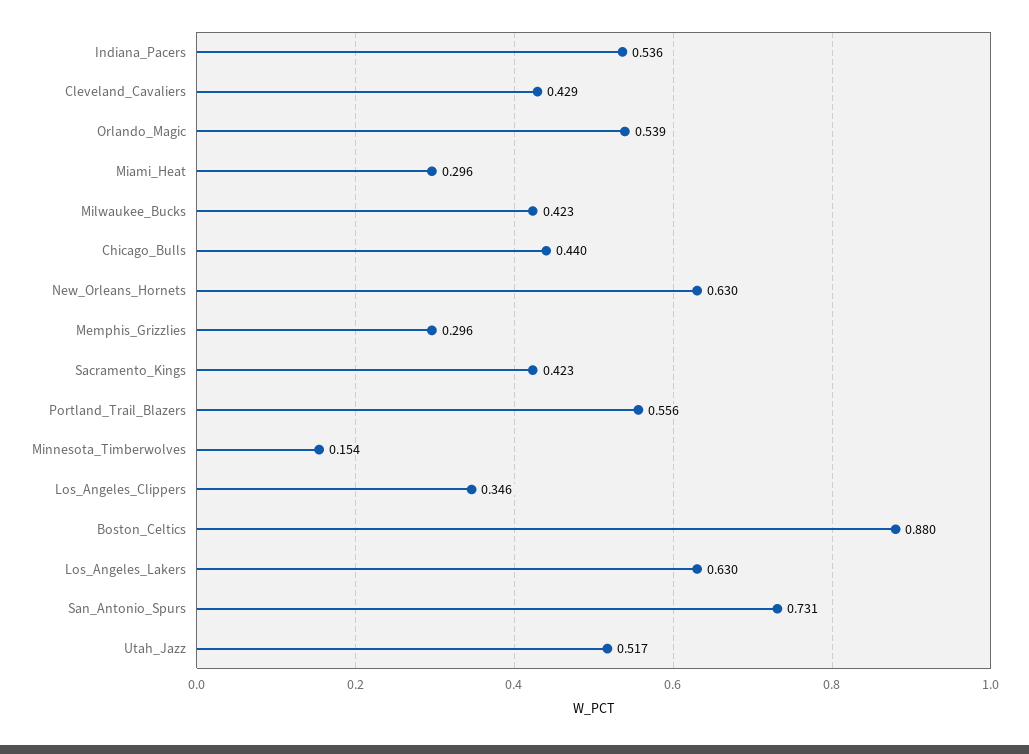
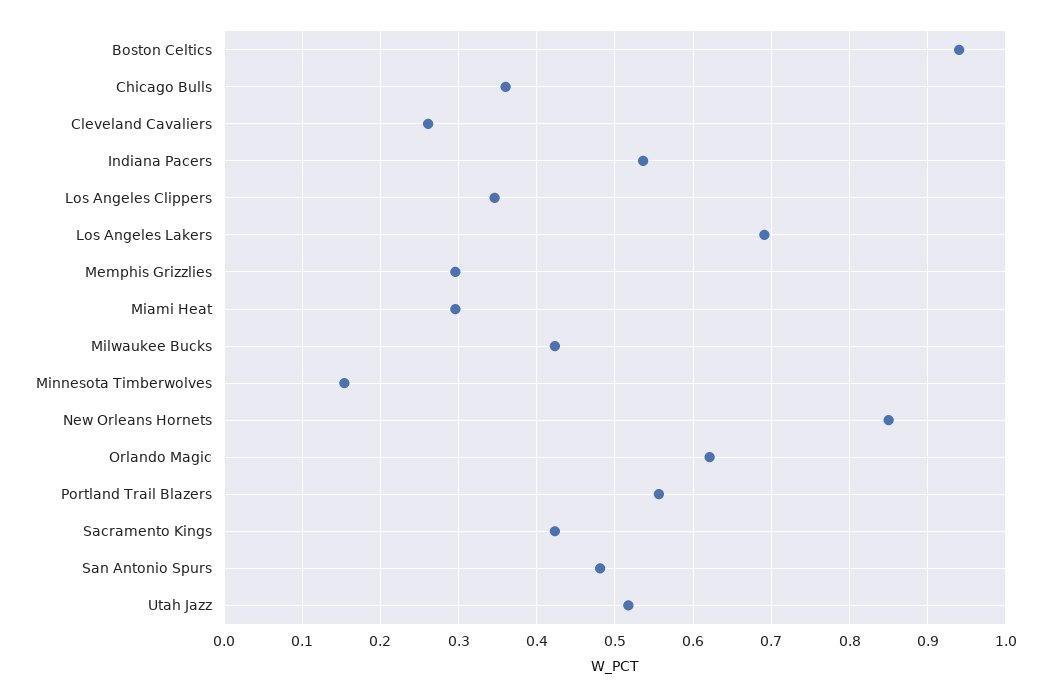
  {
    "Indiana_Pacers": 0.536,
-   "Cleveland_Cavaliers": 0.429,
+   "Cleveland_Cavaliers": 0.26,
-   "Orlando_Magic": 0.539,
+   "Orlando_Magic": 0.62,
    "Miami_Heat": 0.296,
    "Milwaukee_Bucks": 0.423,
-   "Chicago_Bulls": 0.44,
+   "Chicago_Bulls": 0.36,
-   "New_Orleans_Hornets": 0.63,
+   "New_Orleans_Hornets": 0.85,
    "Memphis_Grizzlies": 0.296,
    "Sacramento_Kings": 0.423,
    "Portland_Trail_Blazers": 0.556,
    "Minnesota_Timberwolves": 0.154,
    "Los_Angeles_Clippers": 0.346,
-   "Boston_Celtics": 0.88,
+   "Boston_Celtics": 0.94,
-   "Los_Angeles_Lakers": 0.63,
+   "Los_Angeles_Lakers": 0.69,
-   "San_Antonio_Spurs": 0.731,
+   "San_Antonio_Spurs": 0.48,
    "Utah_Jazz": 0.517
  }

